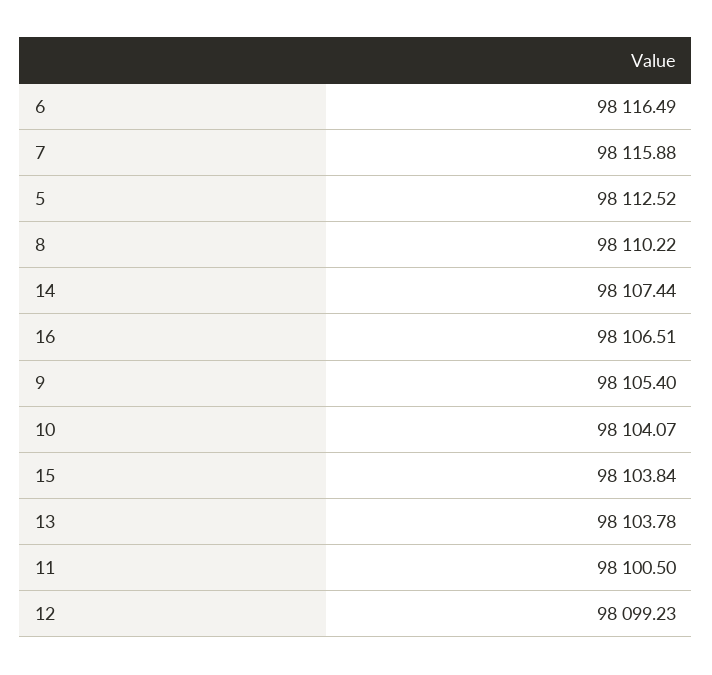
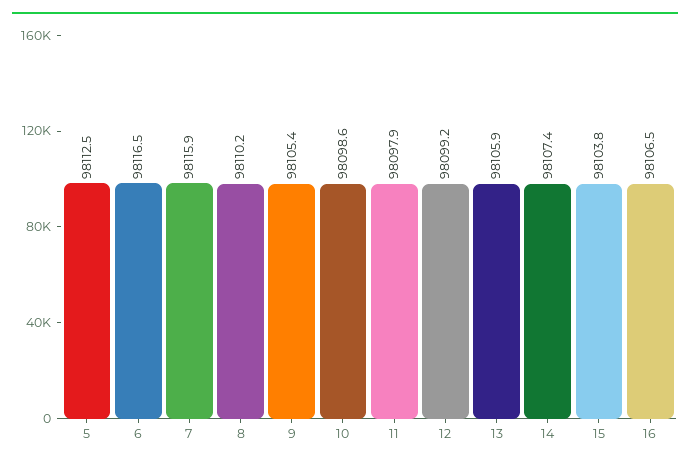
  {
    "6": 98116.49,
    "7": 98115.88,
    "5": 98112.52,
    "8": 98110.22,
    "14": 98107.44,
    "16": 98106.51,
    "9": 98105.4,
-   "10": 98104.07,
+   "10": 98098.6,
    "15": 98103.84,
-   "13": 98103.78,
+   "13": 98105.9,
-   "11": 98100.5,
+   "11": 98097.9,
    "12": 98099.23
  }

